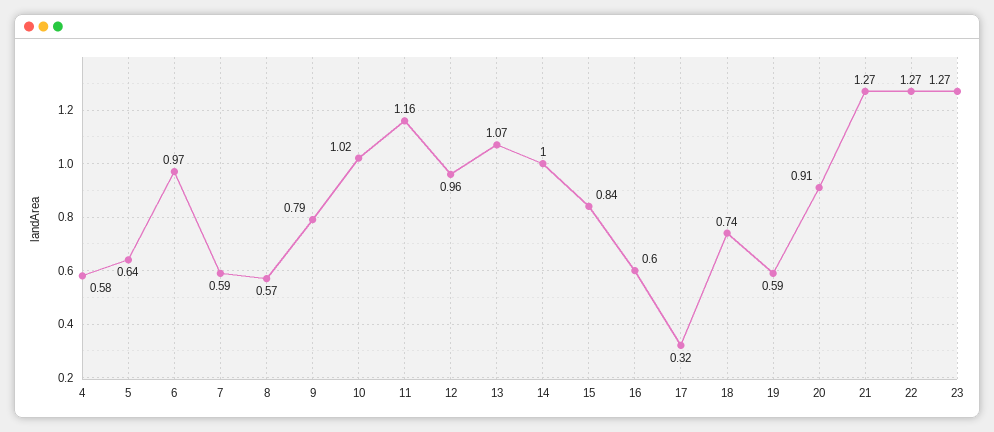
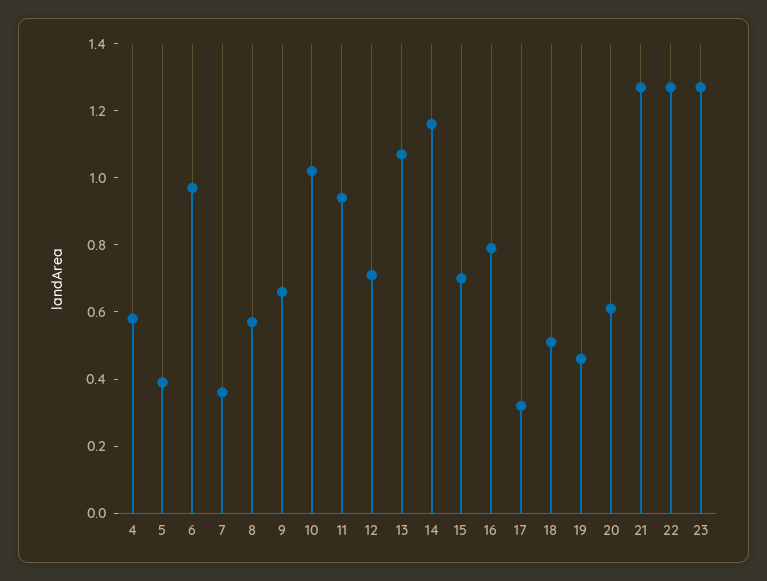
  {
    "4": 0.58,
-   "5": 0.64,
+   "5": 0.4,
    "6": 0.97,
-   "7": 0.59,
+   "7": 0.35,
    "8": 0.57,
-   "9": 0.79,
+   "9": 0.65,
    "10": 1.02,
-   "11": 1.16,
+   "11": 0.95,
-   "12": 0.96,
+   "12": 0.7,
    "13": 1.07,
-   "14": 1,
+   "14": 1.15,
-   "15": 0.84,
+   "15": 0.7,
-   "16": 0.6,
+   "16": 0.8,
    "17": 0.32,
-   "18": 0.74,
+   "18": 0.5,
-   "19": 0.59,
+   "19": 0.45,
-   "20": 0.91,
+   "20": 0.6,
    "21": 1.27,
    "22": 1.27,
    "23": 1.27
  }

